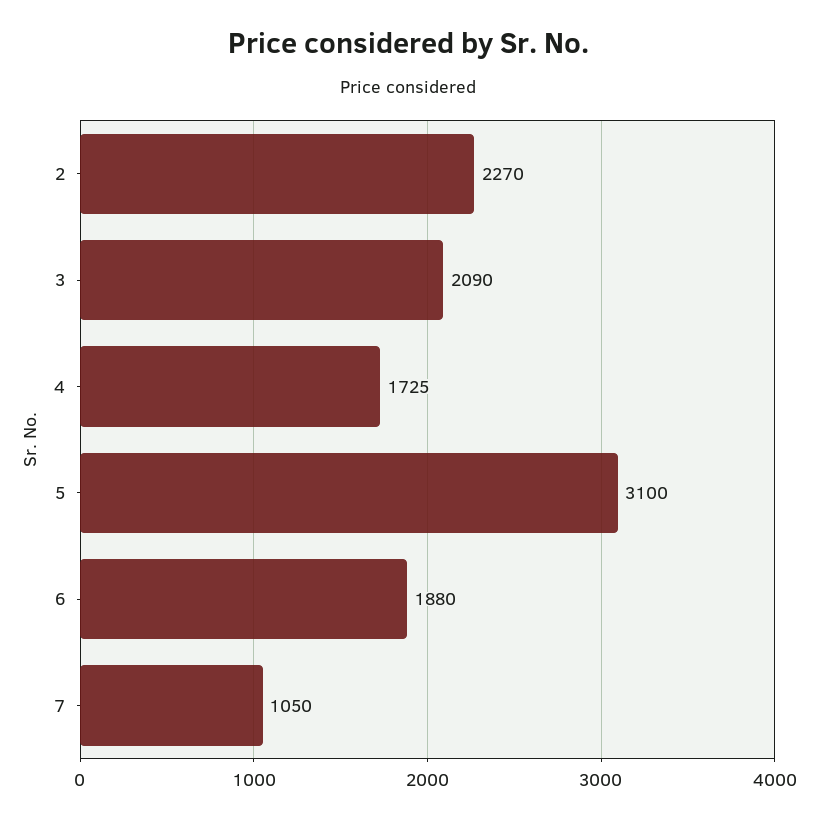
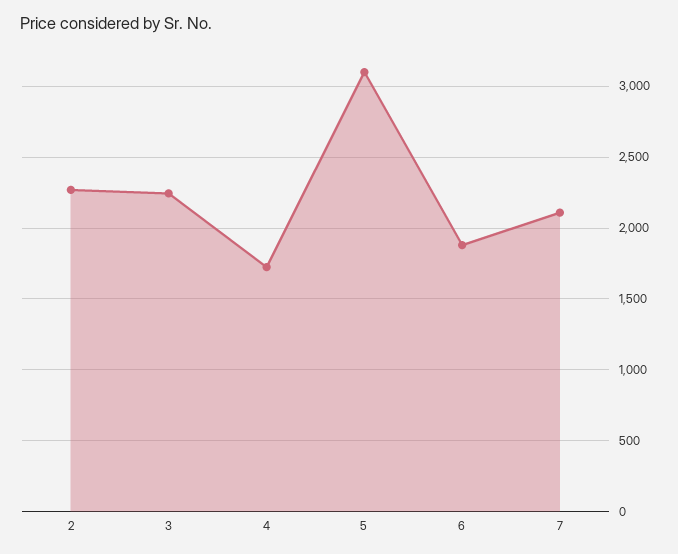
  {
    "2": 2270,
-   "3": 2090,
+   "3": 2250,
    "4": 1725,
    "5": 3100,
    "6": 1880,
-   "7": 1050
+   "7": 2100
  }

